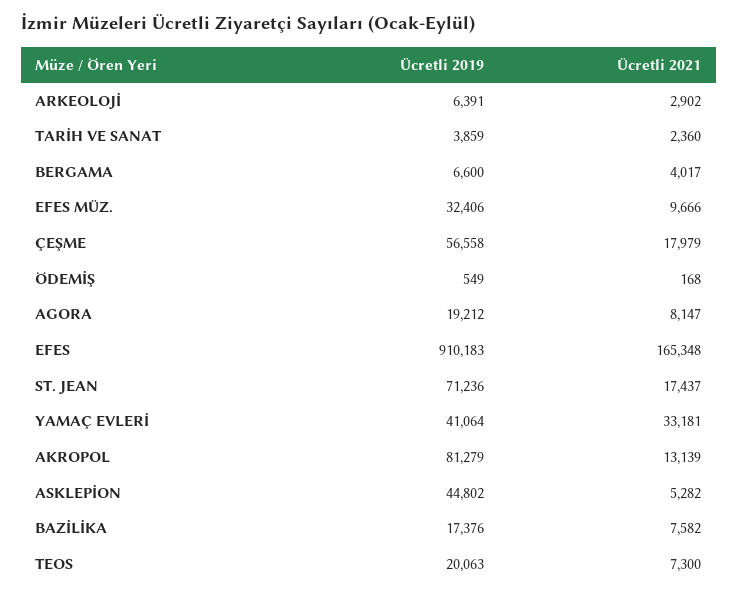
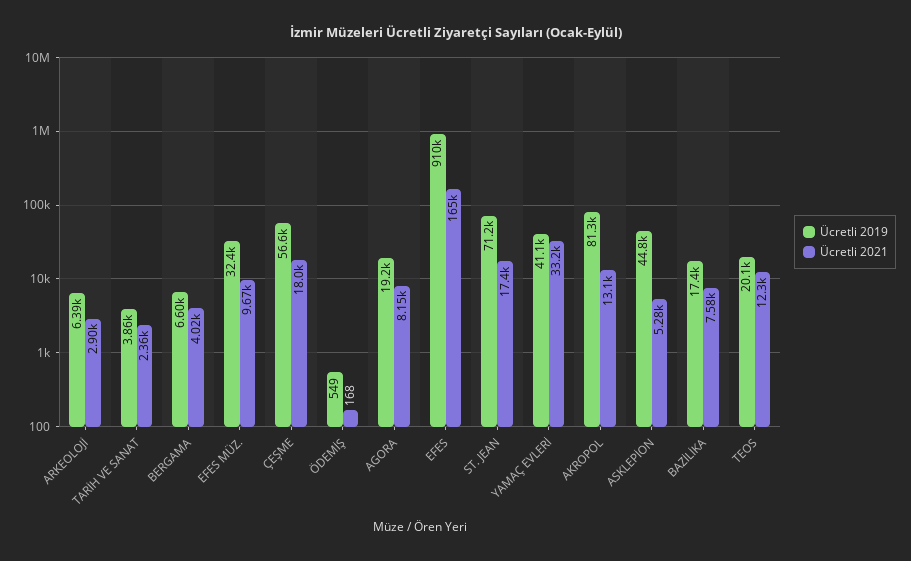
  {
    "Ücretli 2019": {
      "ARKEOLOJİ": 6391,
      "TARİH VE SANAT": 3859,
      "BERGAMA": 6600,
      "EFES MÜZ.": 32406,
      "ÇEŞME": 56558,
      "ÖDEMİŞ": 549,
      "AGORA": 19212,
      "EFES": 910183,
      "ST. JEAN": 71236,
      "YAMAÇ EVLERİ": 41064,
      "AKROPOL": 81279,
      "ASKLEPİON": 44802,
      "BAZİLİKA": 17376,
      "TEOS": 20063
    },
    "Ücretli 2021": {
      "ARKEOLOJİ": 2902,
      "TARİH VE SANAT": 2360,
      "BERGAMA": 4017,
      "EFES MÜZ.": 9666,
      "ÇEŞME": 17979,
      "ÖDEMİŞ": 168,
      "AGORA": 8147,
      "EFES": 165348,
      "ST. JEAN": 17437,
      "YAMAÇ EVLERİ": 33181,
      "AKROPOL": 13139,
      "ASKLEPİON": 5282,
      "BAZİLİKA": 7582,
-     "TEOS": 7300
+     "TEOS": 12300
    }
  }

